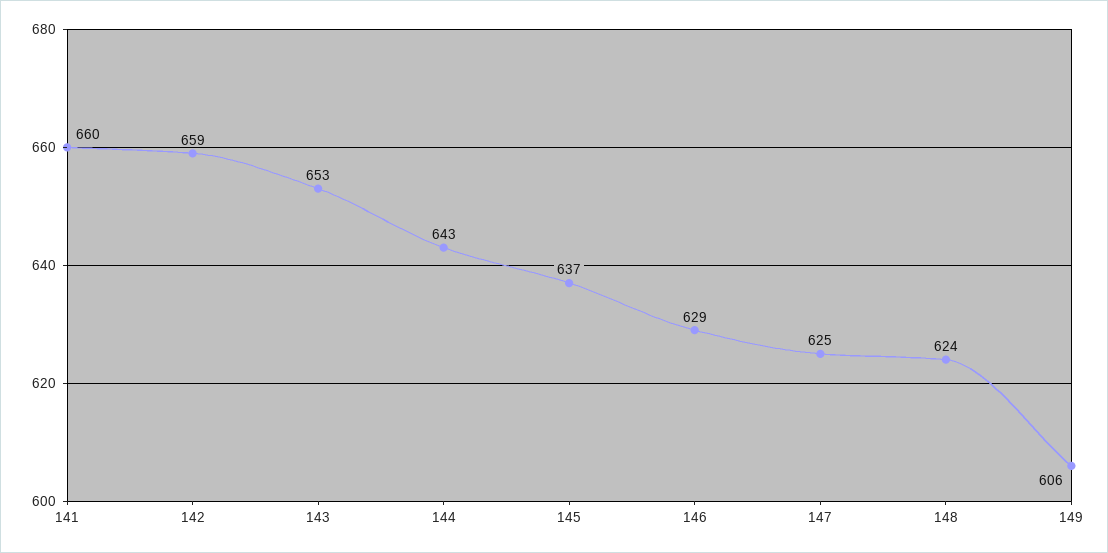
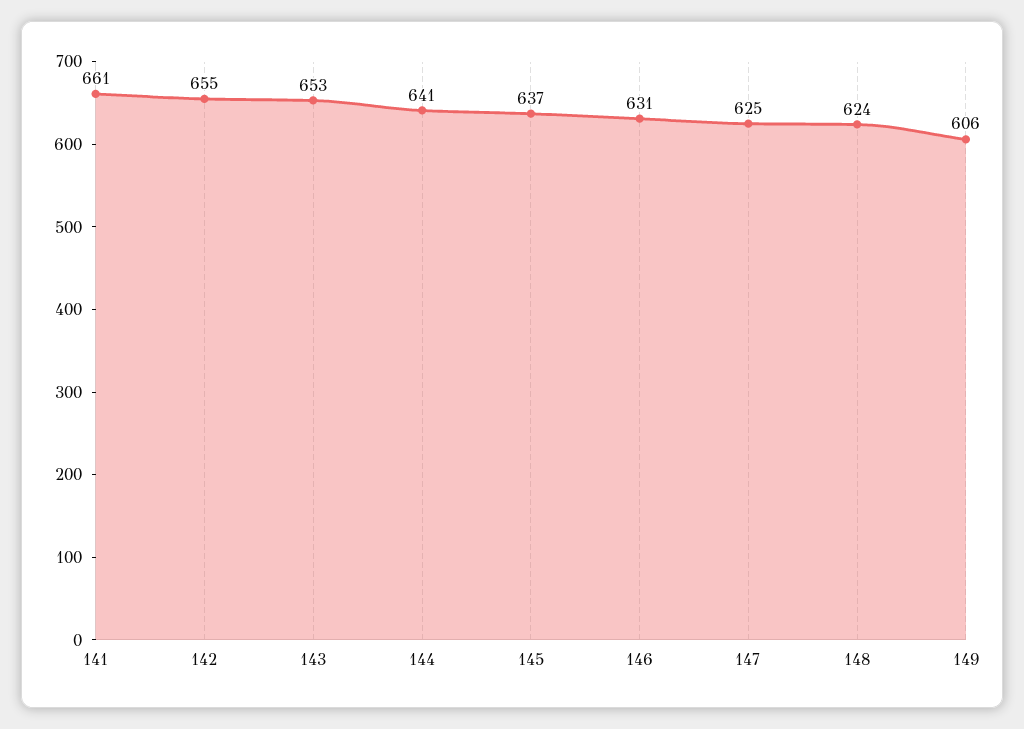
  {
-   "141": 660,
+   "141": 661,
-   "142": 659,
+   "142": 655,
    "143": 653,
-   "144": 643,
+   "144": 641,
    "145": 637,
-   "146": 629,
+   "146": 631,
    "147": 625,
    "148": 624,
    "149": 606
  }

